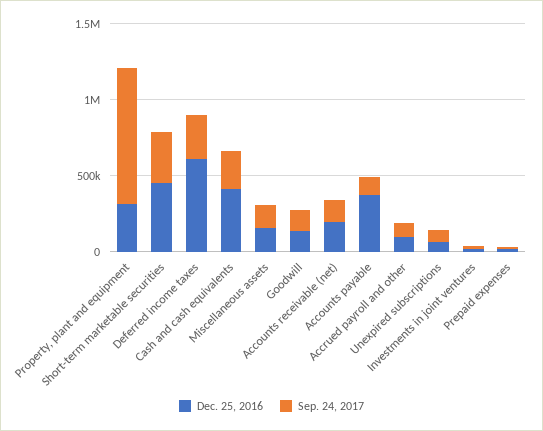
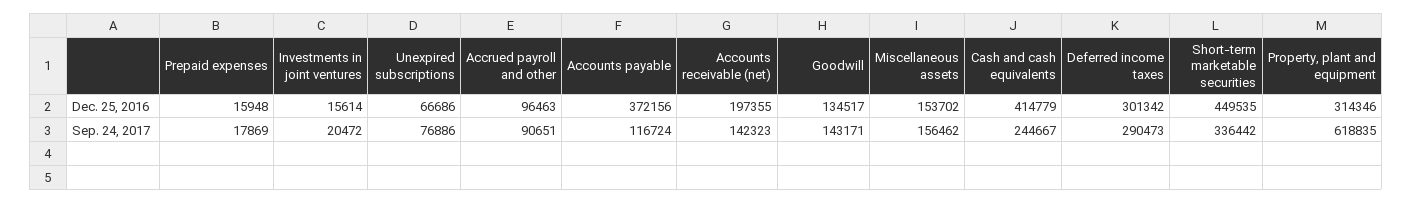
  {
    "Dec. 25, 2016": {
      "Property, plant and equipment": 314346,
      "Short-term marketable securities": 449535,
-     "Deferred income taxes": 600000,
+     "Deferred income taxes": 301342,
      "Cash and cash equivalents": 414779,
      "Miscellaneous assets": 153702,
      "Goodwill": 134517,
      "Accounts receivable (net)": 197355,
      "Accounts payable": 372156,
      "Accrued payroll and other": 96463,
      "Unexpired subscriptions": 66686,
      "Investments in joint ventures": 15614,
      "Prepaid expenses": 15948
    },
    "Sep. 24, 2017": {
-     "Property, plant and equipment": 900000,
+     "Property, plant and equipment": 618835,
      "Short-term marketable securities": 336442,
      "Deferred income taxes": 290473,
      "Cash and cash equivalents": 244667,
      "Miscellaneous assets": 156462,
      "Goodwill": 143171,
      "Accounts receivable (net)": 142323,
      "Accounts payable": 116724,
      "Accrued payroll and other": 90651,
      "Unexpired subscriptions": 76886,
      "Investments in joint ventures": 20472,
      "Prepaid expenses": 17869
    }
  }

